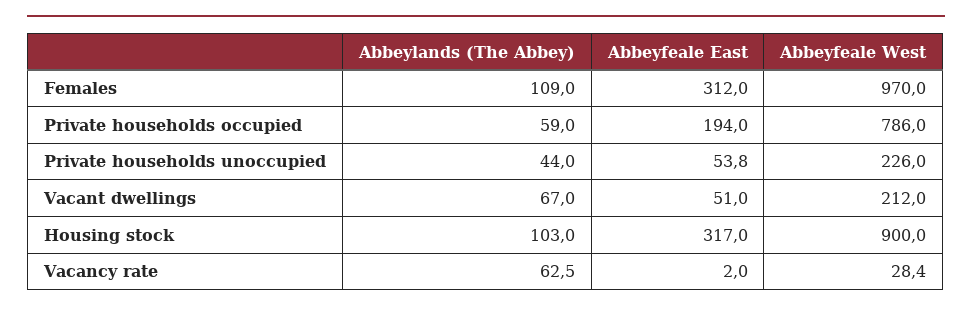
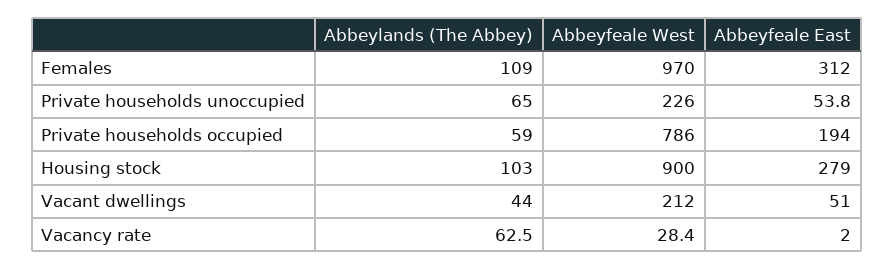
  {
    "Abbeylands (The Abbey)": {
      "Females": 109,
      "Private households occupied": 59,
-     "Private households unoccupied": 44,
+     "Private households unoccupied": 65,
-     "Vacant dwellings": 67,
+     "Vacant dwellings": 44,
      "Housing stock": 103,
      "Vacancy rate": 62.5
    },
    "Abbeyfeale East": {
      "Females": 312,
      "Private households occupied": 194,
      "Private households unoccupied": 53.8,
      "Vacant dwellings": 51,
-     "Housing stock": 317,
+     "Housing stock": 279,
      "Vacancy rate": 2
    },
    "Abbeyfeale West": {
      "Females": 970,
      "Private households occupied": 786,
      "Private households unoccupied": 226,
      "Vacant dwellings": 212,
      "Housing stock": 900,
      "Vacancy rate": 28.4
    }
  }

